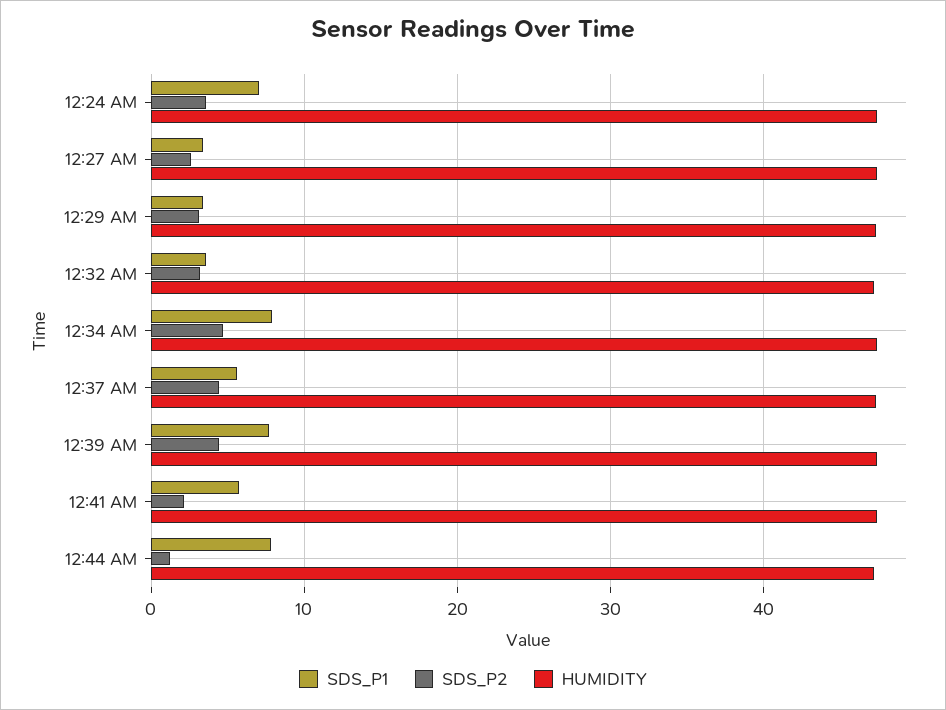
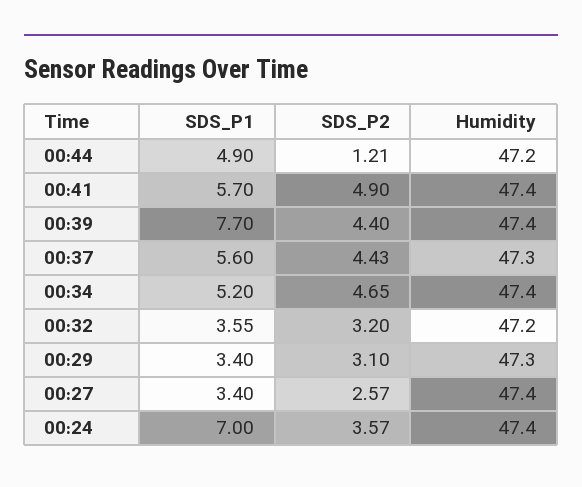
  {
    "SDS_P1": {
      "12:24 AM": 7,
      "12:27 AM": 3.4,
      "12:29 AM": 3.4,
      "12:32 AM": 3.55,
-     "12:34 AM": 8,
+     "12:34 AM": 5.2,
      "12:37 AM": 5.6,
      "12:39 AM": 7.7,
      "12:41 AM": 5.7,
-     "12:44 AM": 8
+     "12:44 AM": 4.9
    },
    "SDS_P2": {
      "12:24 AM": 3.57,
      "12:27 AM": 2.57,
      "12:29 AM": 3.1,
      "12:32 AM": 3.2,
      "12:34 AM": 4.65,
      "12:37 AM": 4.43,
      "12:39 AM": 4.4,
-     "12:41 AM": 2,
+     "12:41 AM": 4.9,
      "12:44 AM": 1.21
    },
    "HUMIDITY": {
      "12:24 AM": 47.4,
      "12:27 AM": 47.4,
      "12:29 AM": 47.3,
      "12:32 AM": 47.2,
      "12:34 AM": 47.4,
      "12:37 AM": 47.3,
      "12:39 AM": 47.4,
      "12:41 AM": 47.4,
      "12:44 AM": 47.2
    }
  }

